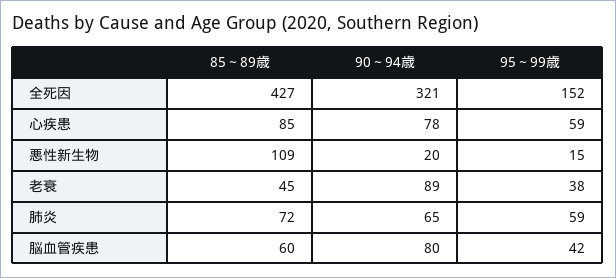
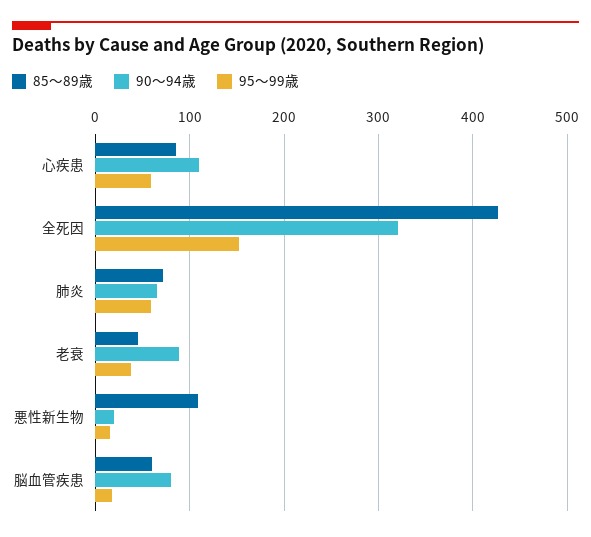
  {
    "85～89歳": {
      "全死因": 427,
      "心疾患": 85,
      "悪性新生物": 109,
      "老衰": 45,
      "肺炎": 72,
      "脳血管疾患": 60
    },
    "90～94歳": {
      "全死因": 321,
-     "心疾患": 78,
+     "心疾患": 110,
      "悪性新生物": 20,
      "老衰": 89,
      "肺炎": 65,
      "脳血管疾患": 80
    },
    "95～99歳": {
      "全死因": 152,
      "心疾患": 59,
      "悪性新生物": 15,
      "老衰": 38,
      "肺炎": 59,
-     "脳血管疾患": 42
+     "脳血管疾患": 20
    }
  }

